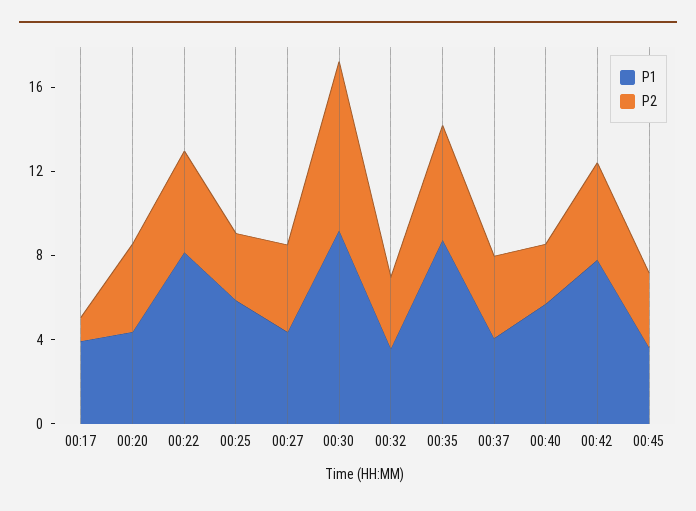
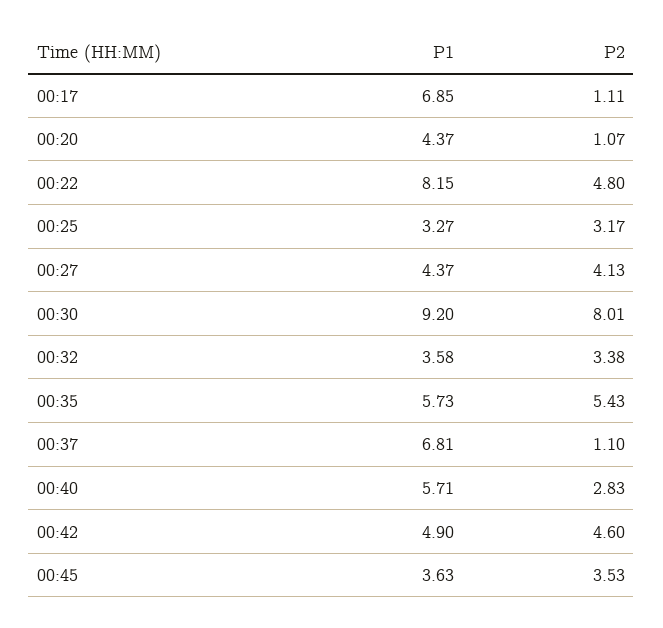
  {
    "P1": {
-     "00:17": 4,
+     "00:17": 6.85,
      "00:20": 4.37,
      "00:22": 8.15,
-     "00:25": 6,
+     "00:25": 3.27,
      "00:27": 4.37,
      "00:30": 9.2,
      "00:32": 3.58,
-     "00:35": 9,
+     "00:35": 5.73,
-     "00:37": 4,
+     "00:37": 6.81,
      "00:40": 5.71,
-     "00:42": 8,
+     "00:42": 4.9,
      "00:45": 3.63
    },
    "P2": {
      "00:17": 1.11,
-     "00:20": 4,
+     "00:20": 1.07,
      "00:22": 4.8,
      "00:25": 3.17,
      "00:27": 4.13,
      "00:30": 8.01,
      "00:32": 3.38,
      "00:35": 5.43,
-     "00:37": 4,
+     "00:37": 1.1,
      "00:40": 2.83,
      "00:42": 4.6,
      "00:45": 3.53
    }
  }

